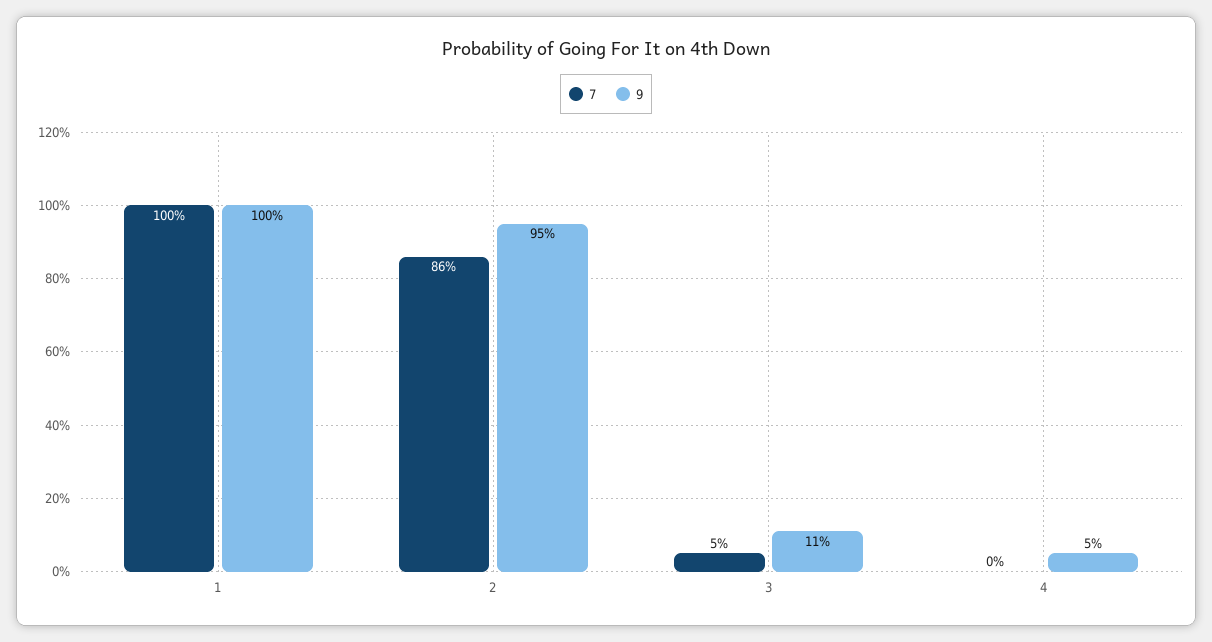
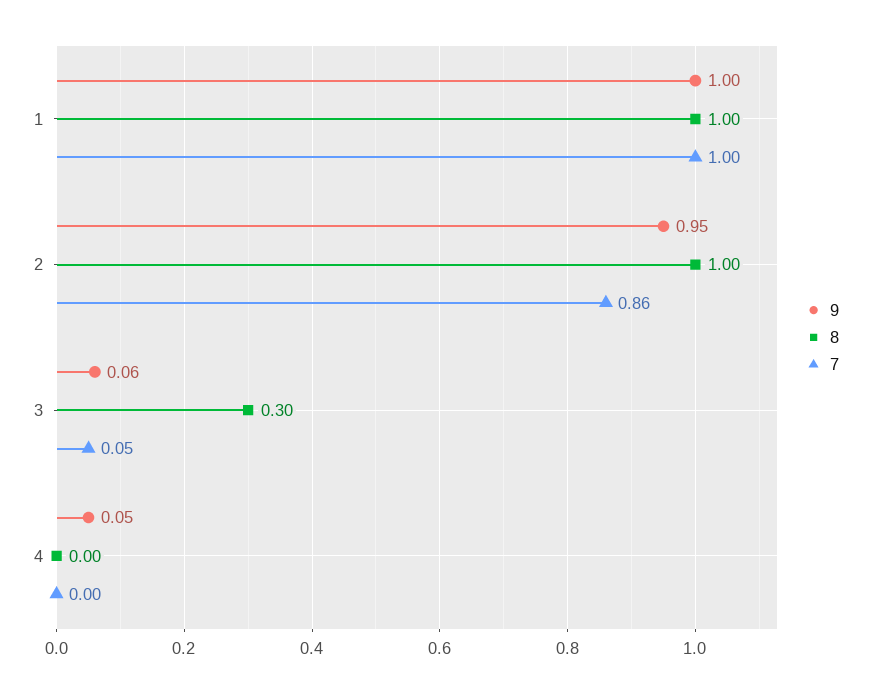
  {
    "7": {
      "1": 1,
      "2": 0.86,
      "3": 0.05,
      "4": 0
    },
    "9": {
      "1": 1,
      "2": 0.95,
-     "3": 0.11,
+     "3": 0.06,
      "4": 0.05
-   }
+   },
+   "8": {
+     "1": 1,
+     "2": 1,
+     "3": 0.3,
+     "4": 0
+   }
  }

